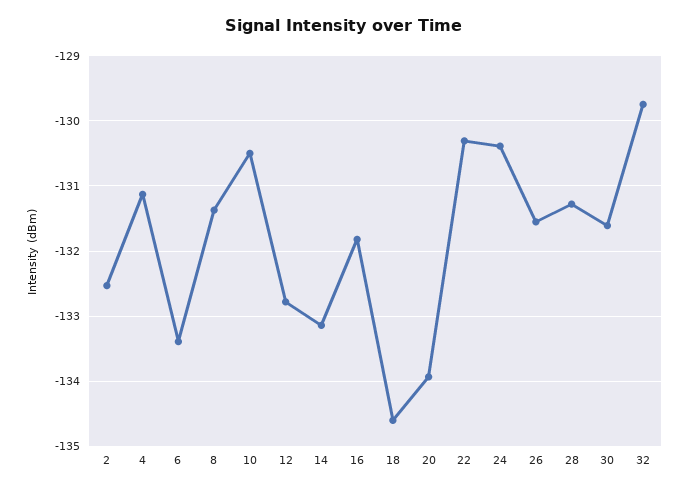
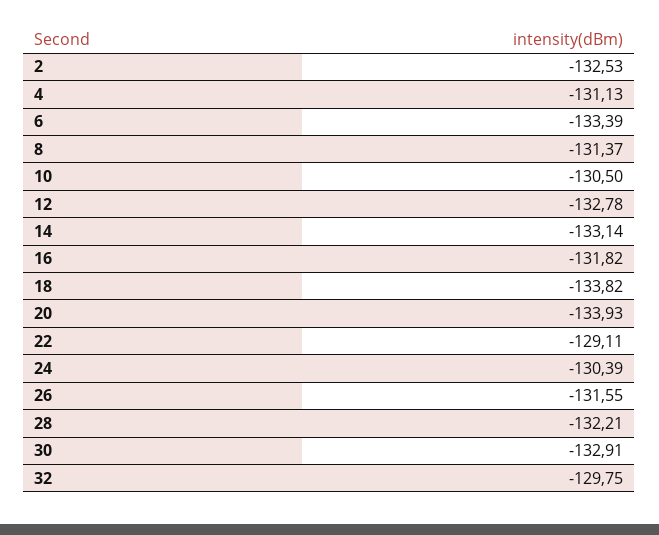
  {
    "2": -132.53,
    "4": -131.13,
    "6": -133.39,
    "8": -131.37,
    "10": -130.5,
    "12": -132.78,
    "14": -133.14,
    "16": -131.82,
-   "18": -134.6,
+   "18": -133.82,
    "20": -133.93,
-   "22": -130.3,
+   "22": -129.11,
    "24": -130.39,
    "26": -131.55,
-   "28": -131.3,
+   "28": -132.21,
-   "30": -131.6,
+   "30": -132.91,
    "32": -129.75
  }

